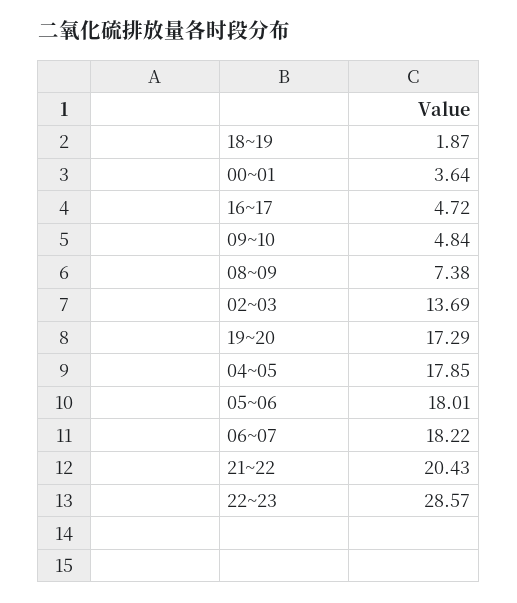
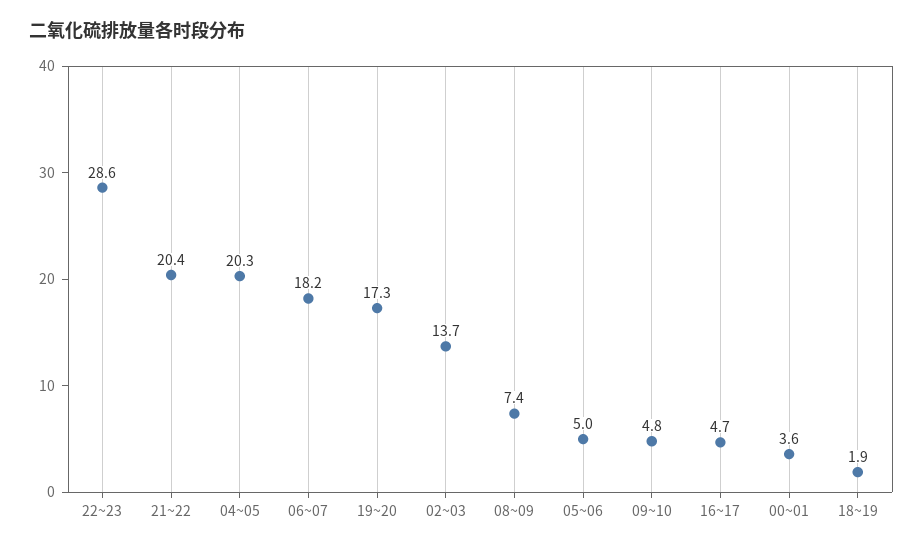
  {
    "18~19": 1.87,
    "00~01": 3.64,
    "16~17": 4.72,
    "09~10": 4.84,
    "08~09": 7.38,
    "02~03": 13.69,
    "19~20": 17.29,
-   "04~05": 17.85,
+   "04~05": 20.3,
-   "05~06": 18.01,
+   "05~06": 5,
    "06~07": 18.22,
    "21~22": 20.43,
    "22~23": 28.57
  }

